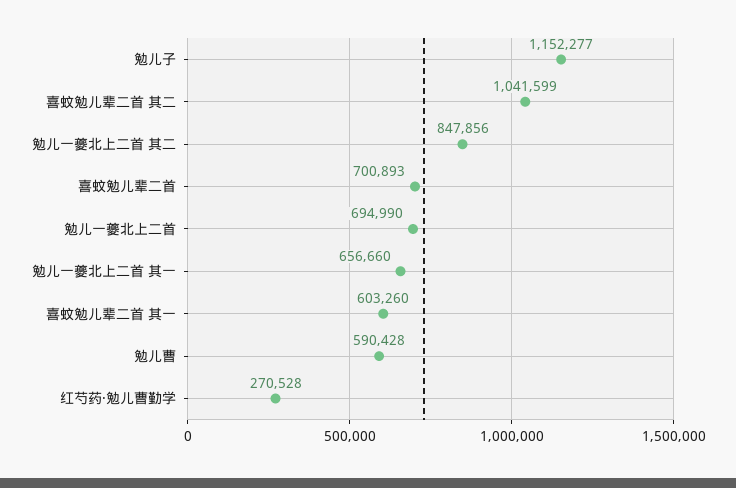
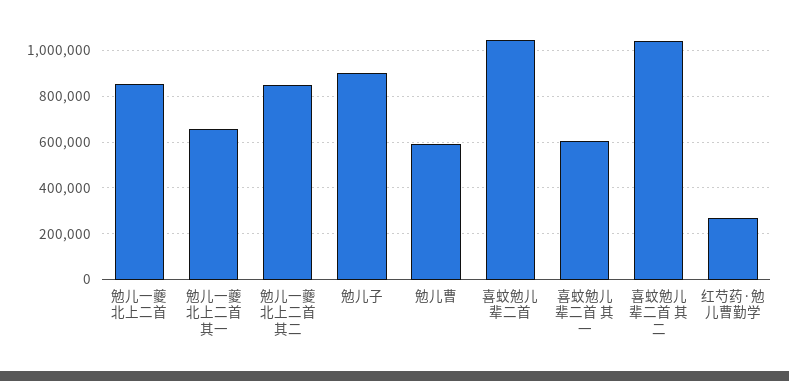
  {
-   "勉儿子": 1152277,
+   "勉儿子": 900000,
    "喜蚊勉儿辈二首 其二": 1041599,
    "勉儿一夔北上二首 其二": 847856,
-   "喜蚊勉儿辈二首": 700893,
+   "喜蚊勉儿辈二首": 1050000,
-   "勉儿一夔北上二首": 694990,
+   "勉儿一夔北上二首": 850000,
    "勉儿一夔北上二首 其一": 656660,
    "喜蚊勉儿辈二首 其一": 603260,
    "勉儿曹": 590428,
    "红芍药·勉儿曹勤学": 270528
  }

